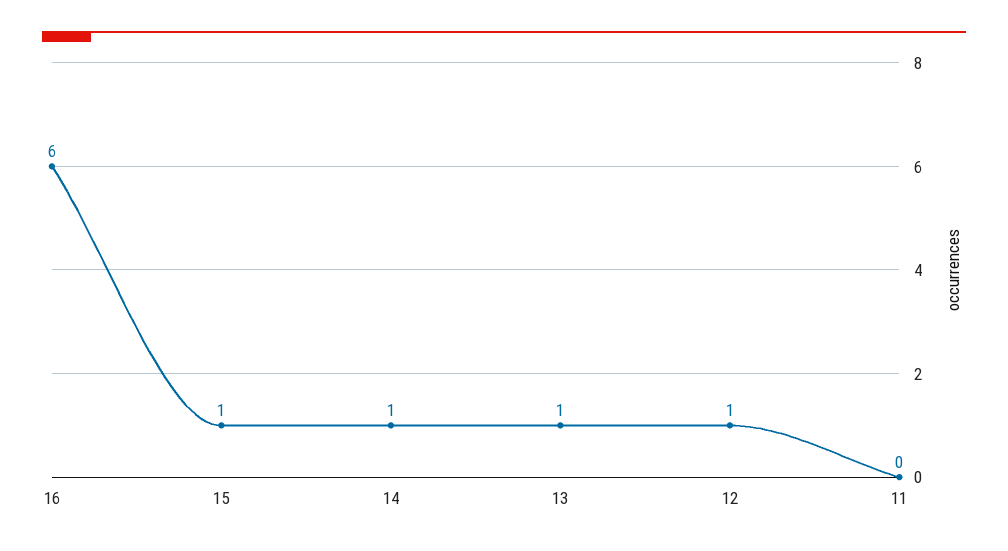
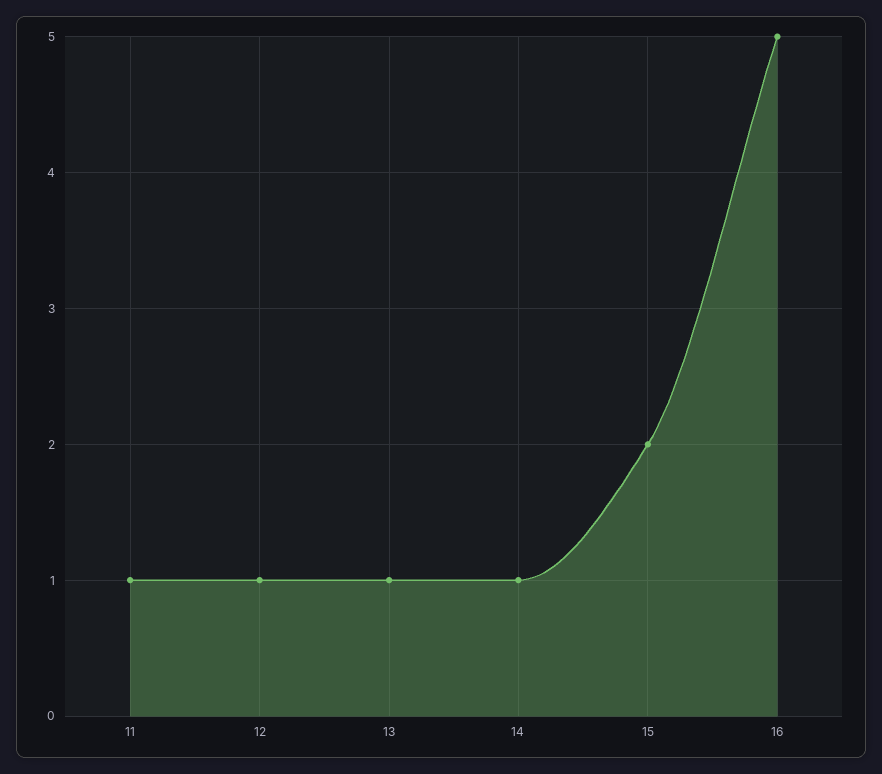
  {
-   "16": 6,
+   "16": 5,
-   "15": 1,
+   "15": 2,
    "14": 1,
    "13": 1,
    "12": 1,
-   "11": 0
+   "11": 1
  }

